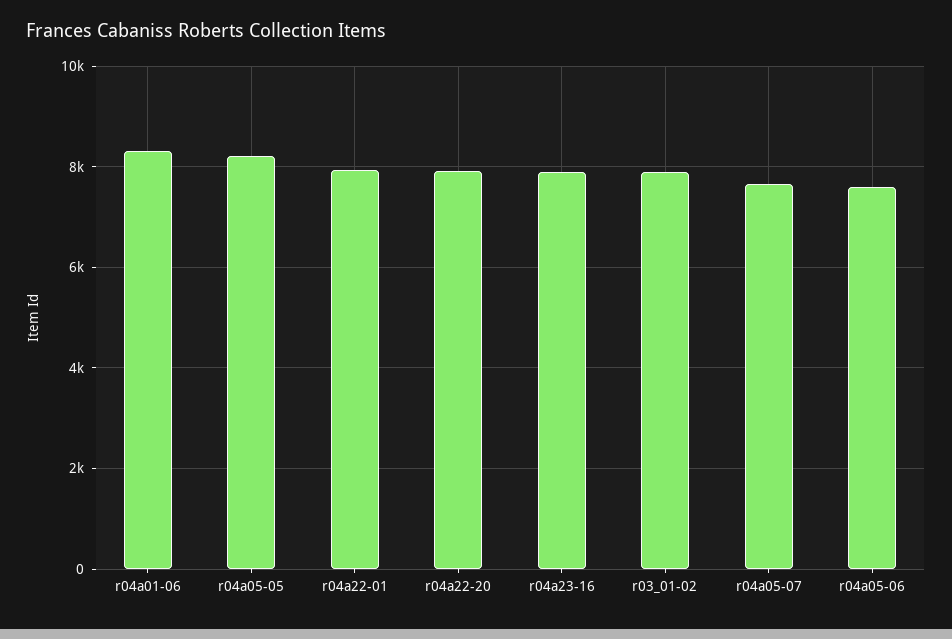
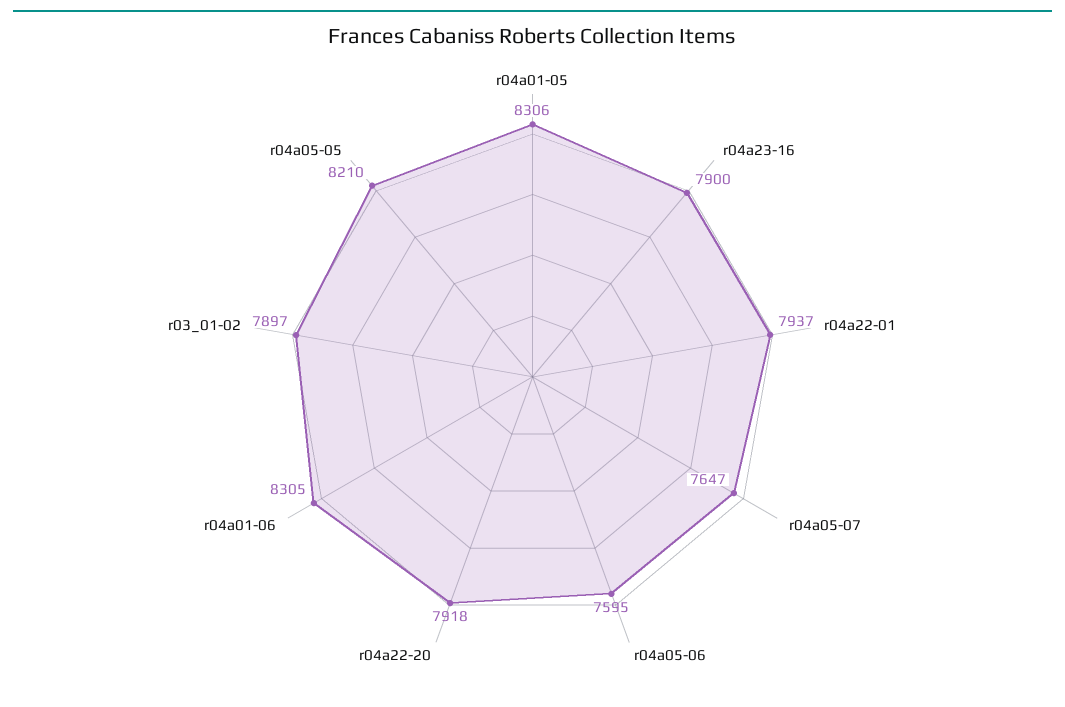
  {
    "r04a01-06": 8305,
    "r04a05-05": 8210,
    "r04a22-01": 7937,
    "r04a22-20": 7918,
    "r04a23-16": 7900,
    "r03_01-02": 7897,
    "r04a05-07": 7647,
-   "r04a05-06": 7595
+   "r04a05-06": 7595,
+   "r04a01-05": 8306
  }

